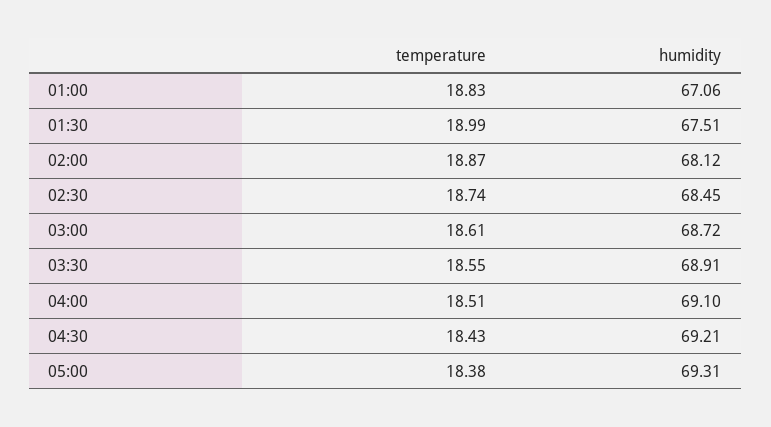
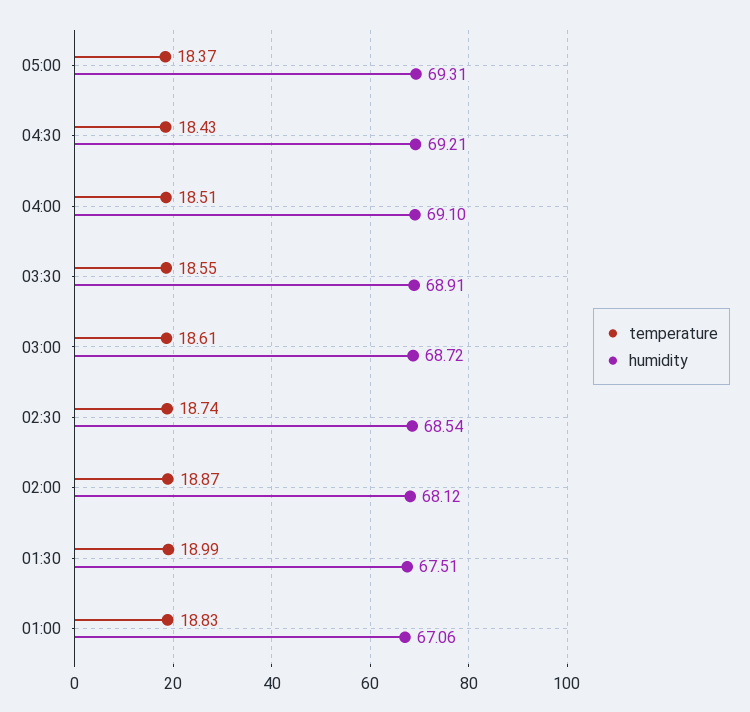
  {
    "temperature": {
      "01:00": 18.83,
      "01:30": 18.99,
      "02:00": 18.87,
      "02:30": 18.74,
      "03:00": 18.61,
      "03:30": 18.55,
      "04:00": 18.51,
      "04:30": 18.43,
-     "05:00": 18.38
+     "05:00": 18.37
    },
    "humidity": {
      "01:00": 67.06,
      "01:30": 67.51,
      "02:00": 68.12,
-     "02:30": 68.45,
+     "02:30": 68.54,
      "03:00": 68.72,
      "03:30": 68.91,
      "04:00": 69.1,
      "04:30": 69.21,
      "05:00": 69.31
    }
  }

